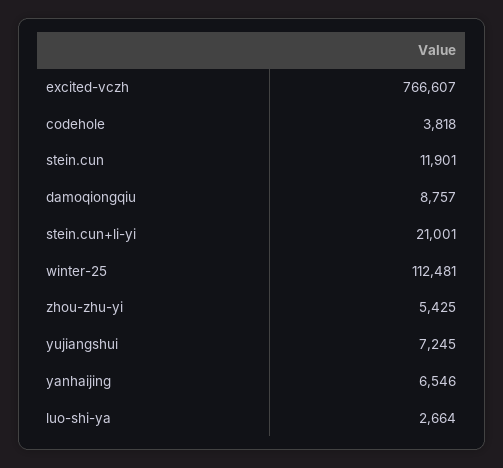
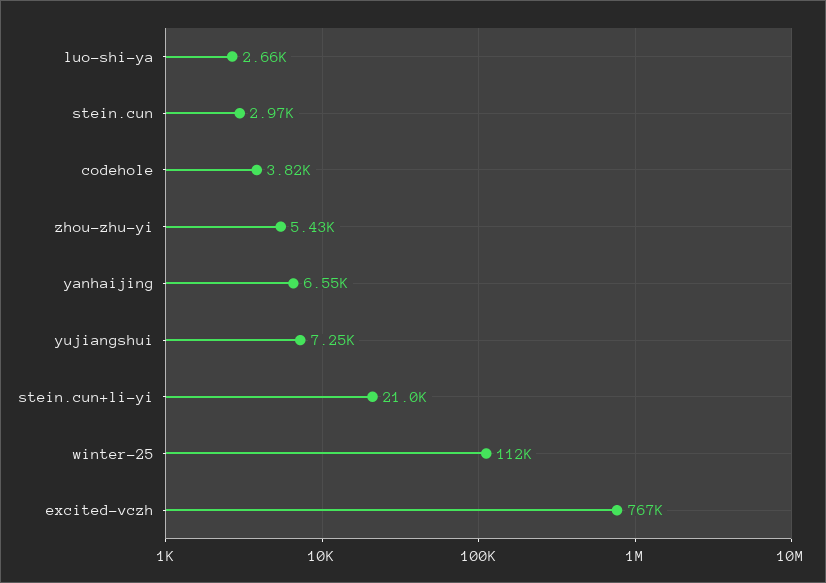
  {
    "excited-vczh": 766607,
    "codehole": 3818,
-   "stein.cun": 11901,
+   "stein.cun": 2970,
-   "damoqiongqiu": 8757,
    "stein.cun+li-yi": 21001,
    "winter-25": 112481,
    "zhou-zhu-yi": 5425,
    "yujiangshui": 7245,
    "yanhaijing": 6546,
    "luo-shi-ya": 2664
  }

